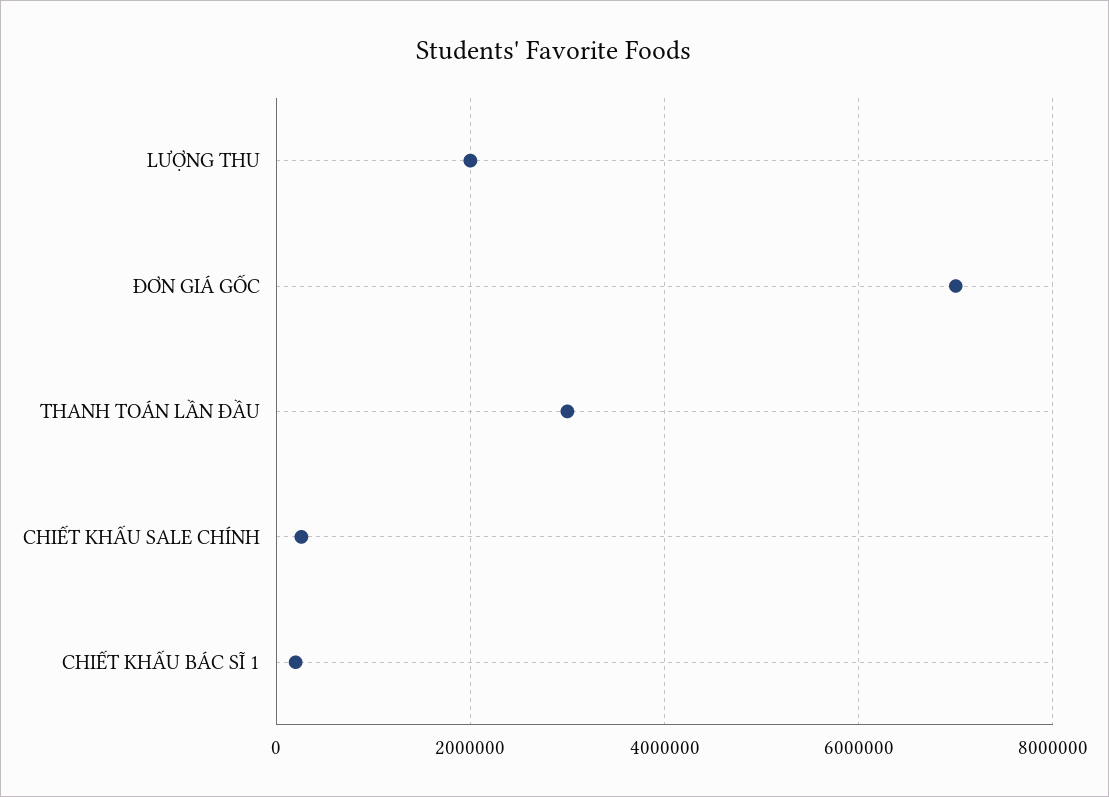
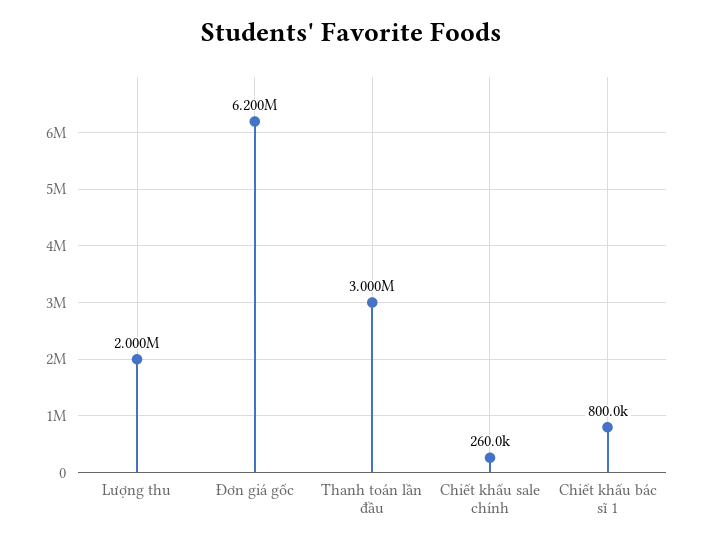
  {
    "LƯỢNG THU": 2000000,
-   "ĐƠN GIÁ GỐC": 7000000,
+   "ĐƠN GIÁ GỐC": 6200000,
    "THANH TOÁN LẦN ĐẦU": 3000000,
    "CHIẾT KHẤU SALE CHÍNH": 260000,
-   "CHIẾT KHẤU BÁC SĨ 1": 200000
+   "CHIẾT KHẤU BÁC SĨ 1": 800000
  }

